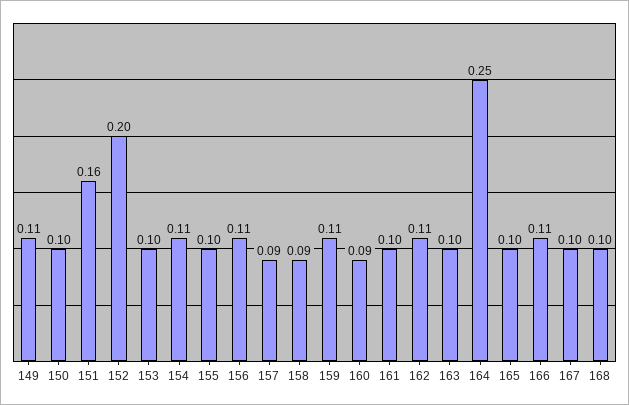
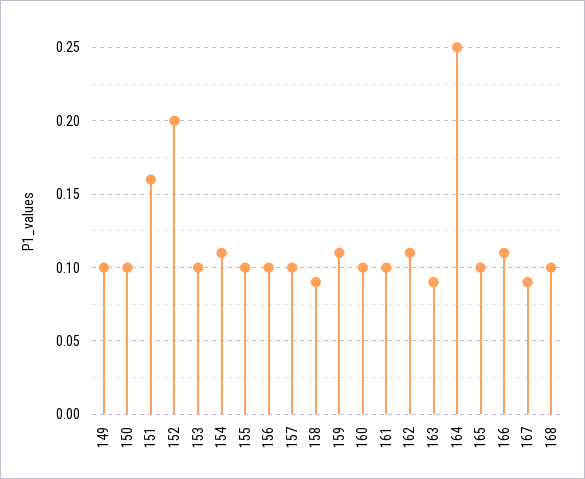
  {
-   "149": 0.11,
+   "149": 0.1,
    "150": 0.1,
    "151": 0.16,
    "152": 0.2,
    "153": 0.1,
    "154": 0.11,
    "155": 0.1,
-   "156": 0.11,
+   "156": 0.1,
-   "157": 0.09,
+   "157": 0.1,
    "158": 0.09,
    "159": 0.11,
-   "160": 0.09,
+   "160": 0.1,
    "161": 0.1,
    "162": 0.11,
-   "163": 0.1,
+   "163": 0.09,
    "164": 0.25,
    "165": 0.1,
    "166": 0.11,
-   "167": 0.1,
+   "167": 0.09,
    "168": 0.1
  }

